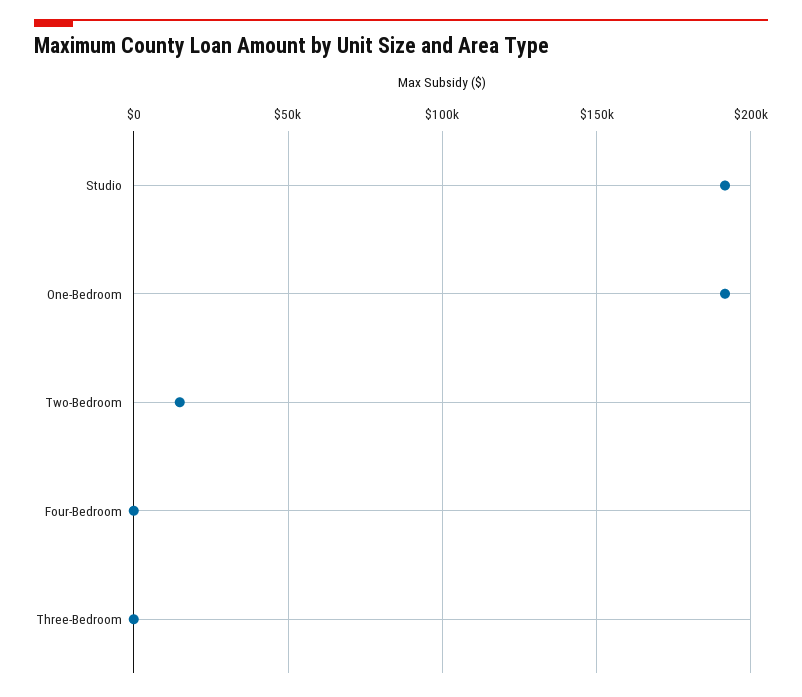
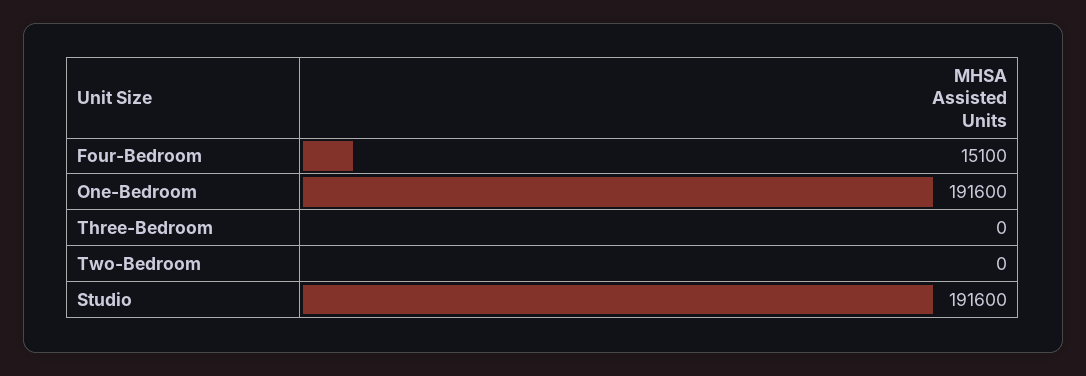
  {
    "Studio": 191600,
    "One-Bedroom": 191600,
-   "Two-Bedroom": 15000,
+   "Two-Bedroom": 0,
-   "Four-Bedroom": 0,
+   "Four-Bedroom": 15100,
    "Three-Bedroom": 0
  }

